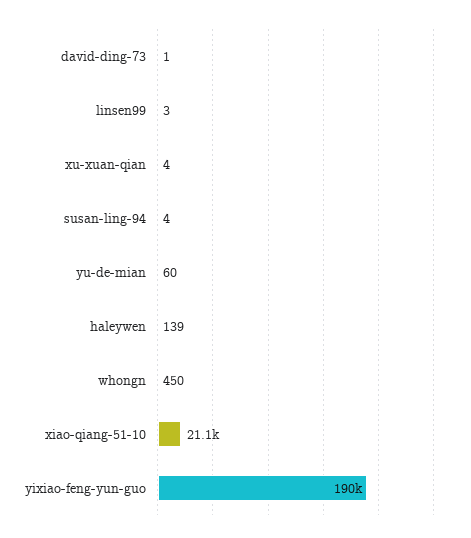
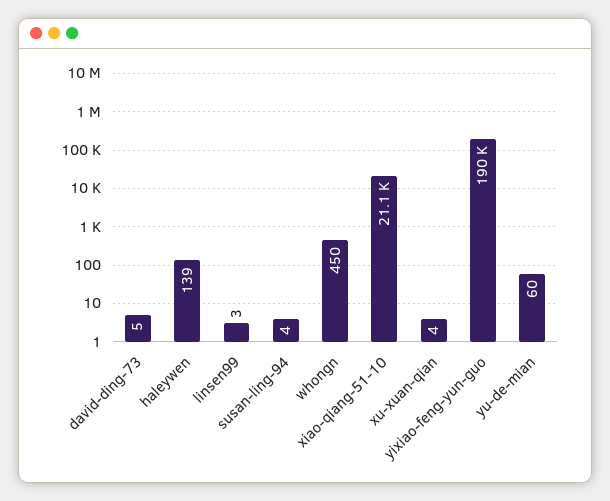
  {
-   "david-ding-73": 1,
+   "david-ding-73": 5,
    "linsen99": 3,
    "xu-xuan-qian": 4,
    "susan-ling-94": 4,
    "yu-de-mian": 60,
    "haleywen": 139,
    "whongn": 450,
    "xiao-qiang-51-10": 21100,
    "yixiao-feng-yun-guo": 190000
  }

